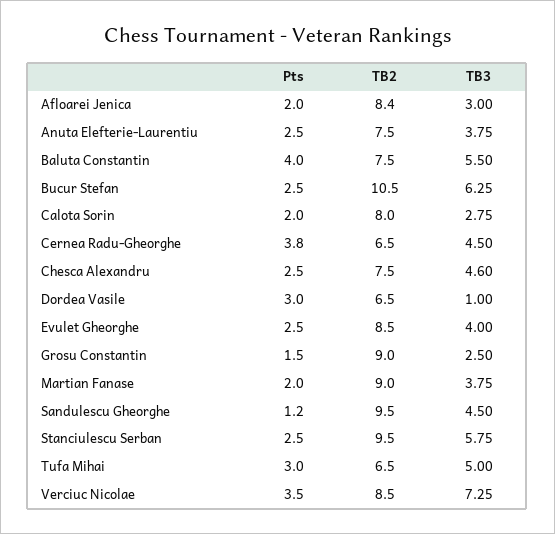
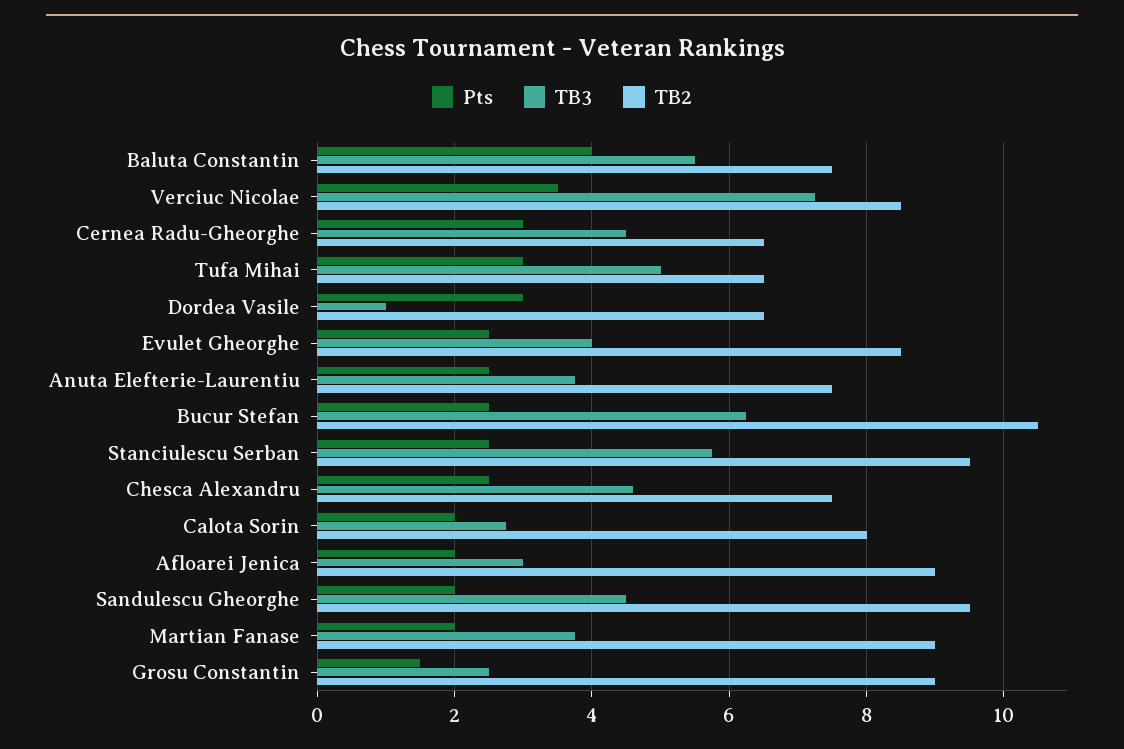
  {
    "Pts": {
      "Afloarei Jenica": 2,
      "Anuta Elefterie-Laurentiu": 2.5,
      "Baluta Constantin": 4,
      "Bucur Stefan": 2.5,
      "Calota Sorin": 2,
-     "Cernea Radu-Gheorghe": 3.8,
+     "Cernea Radu-Gheorghe": 3,
      "Chesca Alexandru": 2.5,
      "Dordea Vasile": 3,
      "Evulet Gheorghe": 2.5,
      "Grosu Constantin": 1.5,
      "Martian Fanase": 2,
-     "Sandulescu Gheorghe": 1.2,
+     "Sandulescu Gheorghe": 2,
      "Stanciulescu Serban": 2.5,
      "Tufa Mihai": 3,
      "Verciuc Nicolae": 3.5
    },
    "TB2": {
-     "Afloarei Jenica": 8.4,
+     "Afloarei Jenica": 9,
      "Anuta Elefterie-Laurentiu": 7.5,
      "Baluta Constantin": 7.5,
      "Bucur Stefan": 10.5,
      "Calota Sorin": 8,
      "Cernea Radu-Gheorghe": 6.5,
      "Chesca Alexandru": 7.5,
      "Dordea Vasile": 6.5,
      "Evulet Gheorghe": 8.5,
      "Grosu Constantin": 9,
      "Martian Fanase": 9,
      "Sandulescu Gheorghe": 9.5,
      "Stanciulescu Serban": 9.5,
      "Tufa Mihai": 6.5,
      "Verciuc Nicolae": 8.5
    },
    "TB3": {
      "Afloarei Jenica": 3,
      "Anuta Elefterie-Laurentiu": 3.75,
      "Baluta Constantin": 5.5,
      "Bucur Stefan": 6.25,
      "Calota Sorin": 2.75,
      "Cernea Radu-Gheorghe": 4.5,
      "Chesca Alexandru": 4.6,
      "Dordea Vasile": 1,
      "Evulet Gheorghe": 4,
      "Grosu Constantin": 2.5,
      "Martian Fanase": 3.75,
      "Sandulescu Gheorghe": 4.5,
      "Stanciulescu Serban": 5.75,
      "Tufa Mihai": 5,
      "Verciuc Nicolae": 7.25
    }
  }

